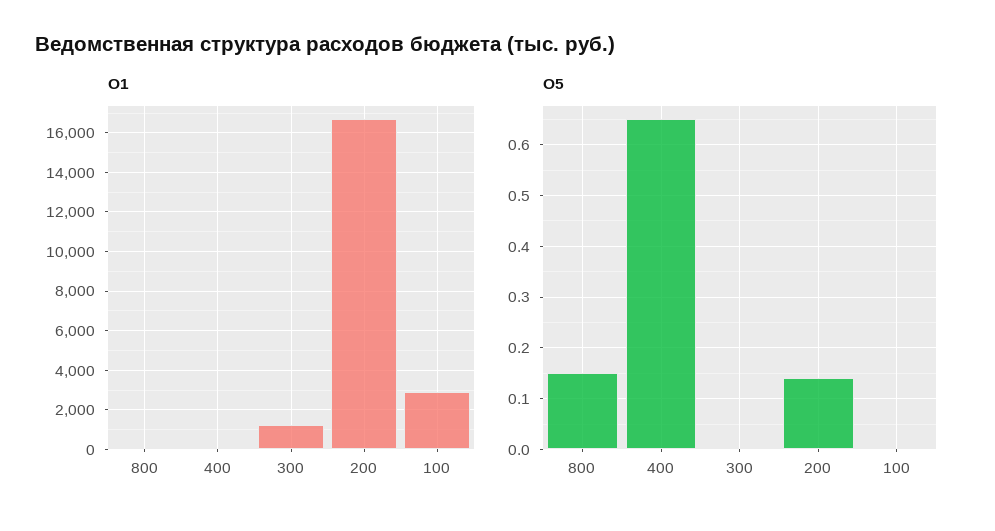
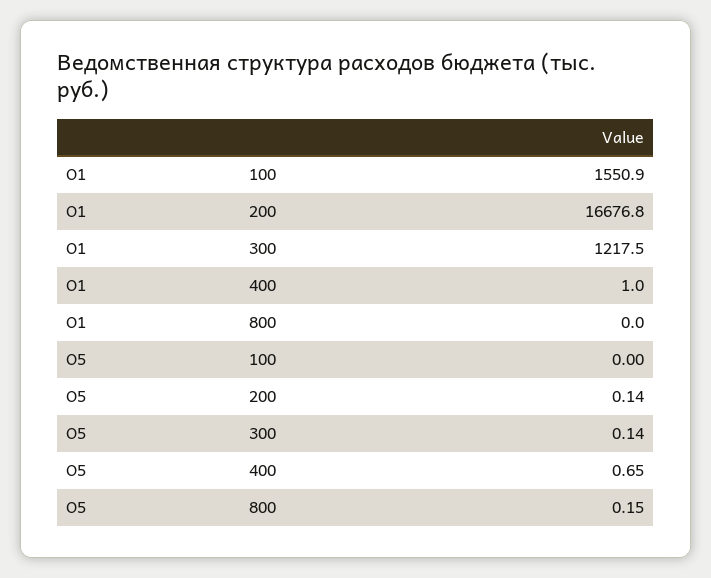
  {
    "О1": {
      "800": 0,
      "400": 1,
      "300": 1217.5,
      "200": 16676.8,
-     "100": 3000
+     "100": 1550.9
    },
    "О5": {
      "800": 0.15,
      "400": 0.65,
-     "300": 0,
+     "300": 0.14,
      "200": 0.14,
      "100": 0
    }
  }

